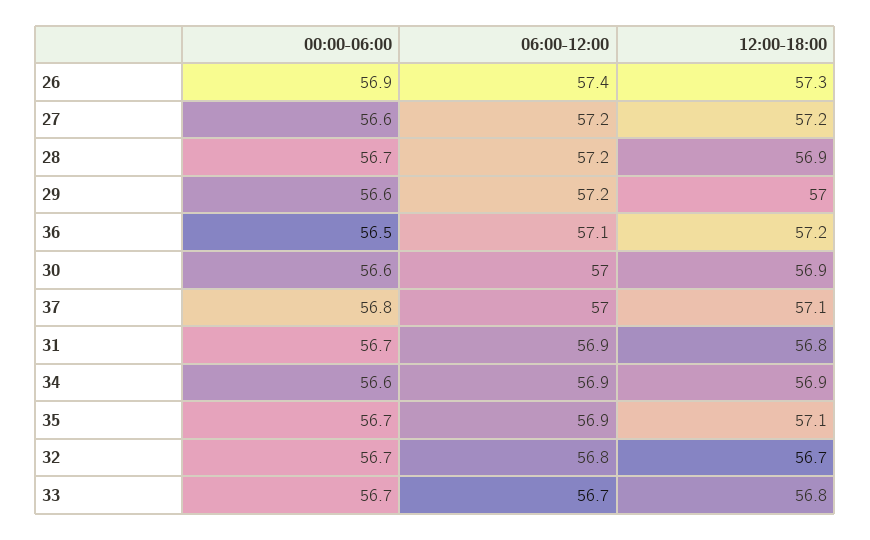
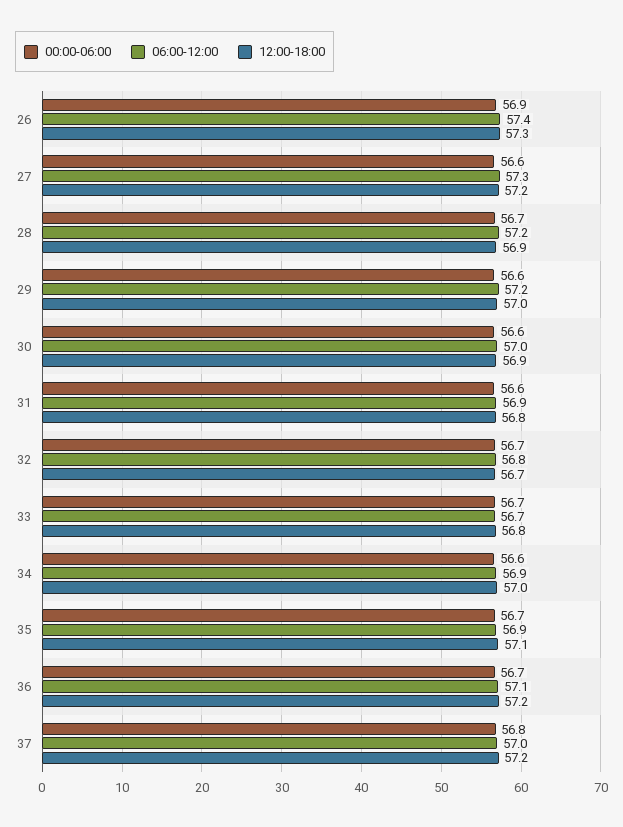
  {
    "00:00-06:00": {
      "26": 56.9,
      "27": 56.6,
      "28": 56.7,
      "29": 56.6,
-     "36": 56.5,
+     "36": 56.7,
      "30": 56.6,
      "37": 56.8,
-     "31": 56.7,
+     "31": 56.6,
      "34": 56.6,
      "35": 56.7,
      "32": 56.7,
      "33": 56.7
    },
    "06:00-12:00": {
      "26": 57.4,
-     "27": 57.2,
+     "27": 57.3,
      "28": 57.2,
      "29": 57.2,
      "36": 57.1,
      "30": 57,
      "37": 57,
      "31": 56.9,
      "34": 56.9,
      "35": 56.9,
      "32": 56.8,
      "33": 56.7
    },
    "12:00-18:00": {
      "26": 57.3,
      "27": 57.2,
      "28": 56.9,
      "29": 57,
      "36": 57.2,
      "30": 56.9,
-     "37": 57.1,
+     "37": 57.2,
      "31": 56.8,
-     "34": 56.9,
+     "34": 57,
      "35": 57.1,
      "32": 56.7,
      "33": 56.8
    }
  }

